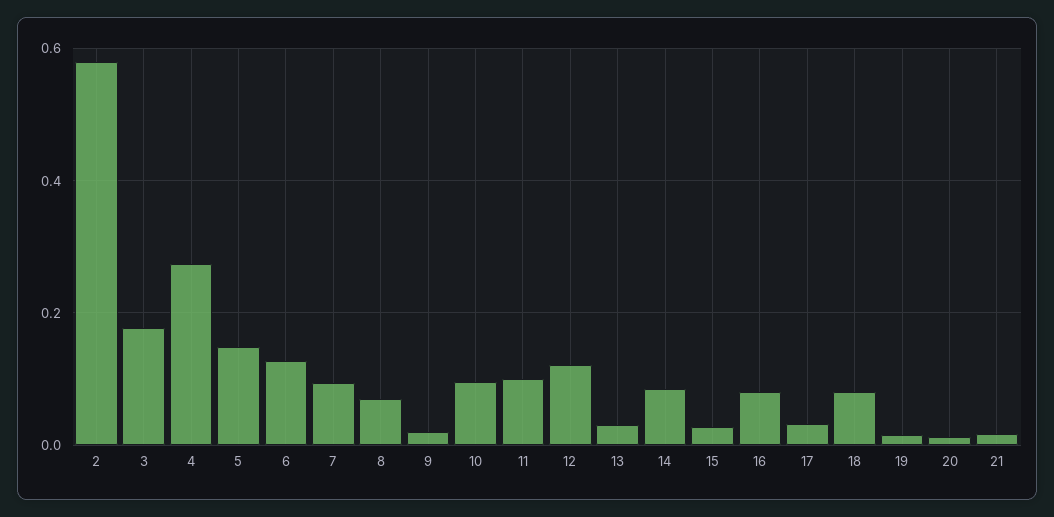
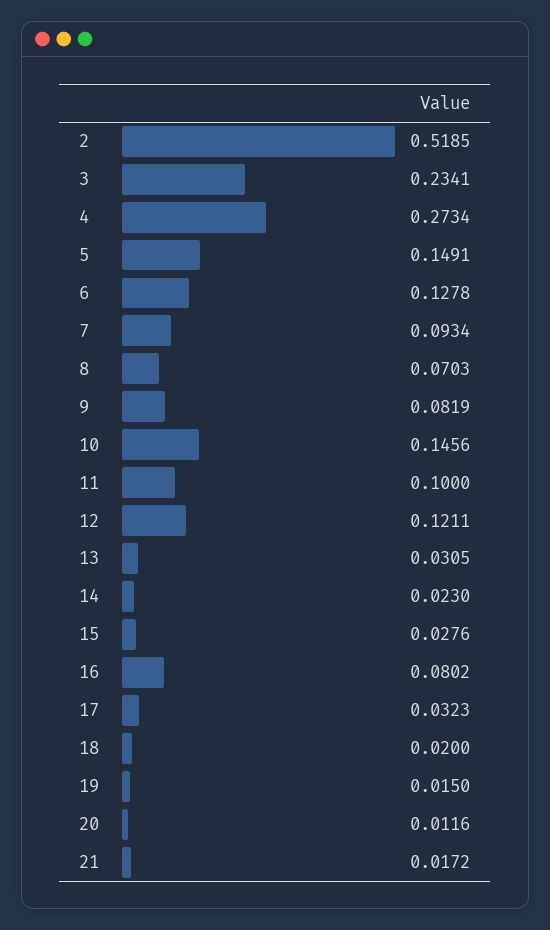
  {
-   "2": 0.58,
+   "2": 0.5185,
-   "3": 0.18,
+   "3": 0.2341,
    "4": 0.2734,
    "5": 0.1491,
    "6": 0.1278,
    "7": 0.0934,
    "8": 0.0703,
-   "9": 0.02,
+   "9": 0.0819,
-   "10": 0.1,
+   "10": 0.1456,
    "11": 0.1,
    "12": 0.1211,
    "13": 0.0305,
-   "14": 0.08,
+   "14": 0.023,
    "15": 0.0276,
    "16": 0.0802,
    "17": 0.0323,
-   "18": 0.08,
+   "18": 0.02,
    "19": 0.015,
    "20": 0.0116,
    "21": 0.0172
  }

